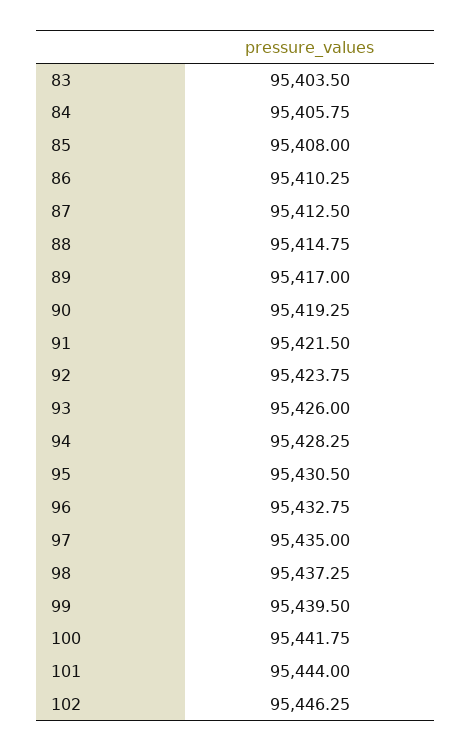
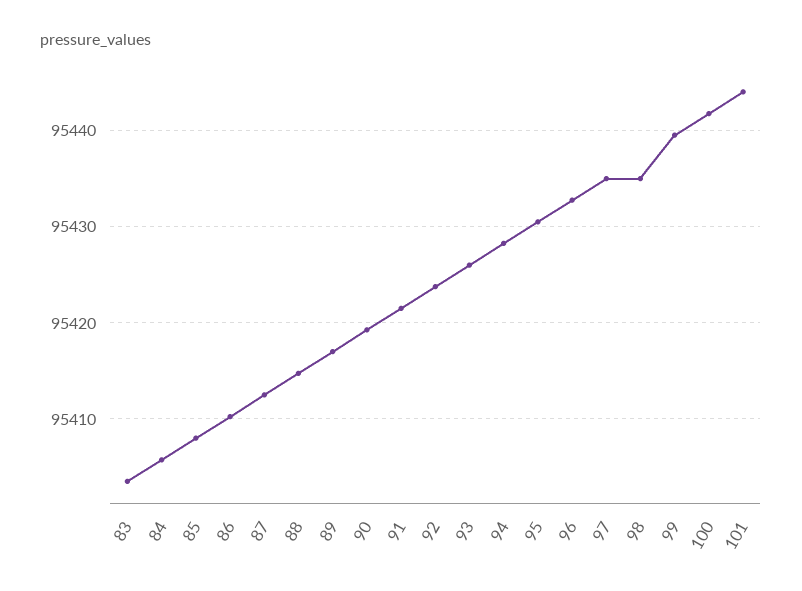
  {
    "83": 95403.5,
    "84": 95405.75,
    "85": 95408,
    "86": 95410.25,
    "87": 95412.5,
    "88": 95414.75,
    "89": 95417,
    "90": 95419.25,
    "91": 95421.5,
    "92": 95423.75,
    "93": 95426,
    "94": 95428.25,
    "95": 95430.5,
    "96": 95432.75,
    "97": 95435,
-   "98": 95437.25,
+   "98": 95435,
    "99": 95439.5,
    "100": 95441.75,
-   "101": 95444,
+   "101": 95444
-   "102": 95446.25
  }

